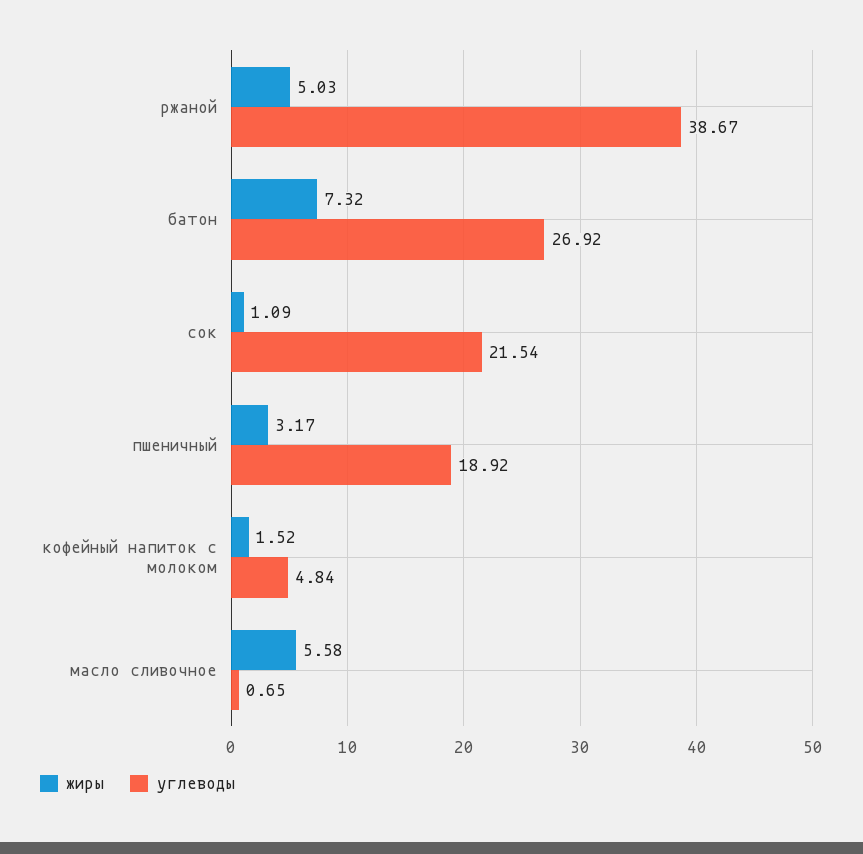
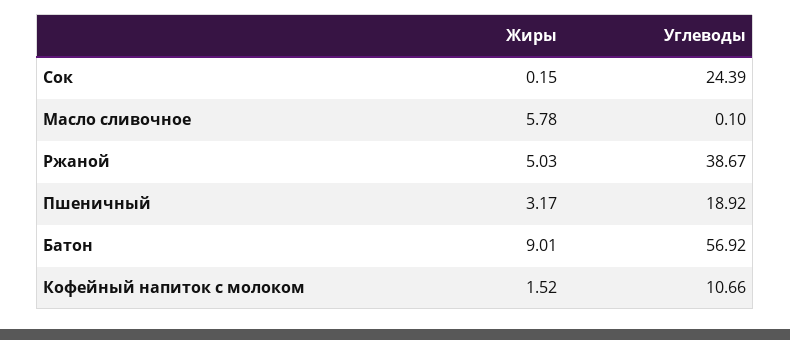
  {
    "жиры": {
      "ржаной": 5.03,
-     "батон": 7.32,
+     "батон": 9.01,
-     "сок": 1.09,
+     "сок": 0.15,
      "пшеничный": 3.17,
      "кофейный напиток с молоком": 1.52,
-     "масло сливочное": 5.58
+     "масло сливочное": 5.78
    },
    "углеводы": {
      "ржаной": 38.67,
-     "батон": 26.92,
+     "батон": 56.92,
-     "сок": 21.54,
+     "сок": 24.39,
      "пшеничный": 18.92,
-     "кофейный напиток с молоком": 4.84,
+     "кофейный напиток с молоком": 10.66,
-     "масло сливочное": 0.65
+     "масло сливочное": 0.1
    }
  }

